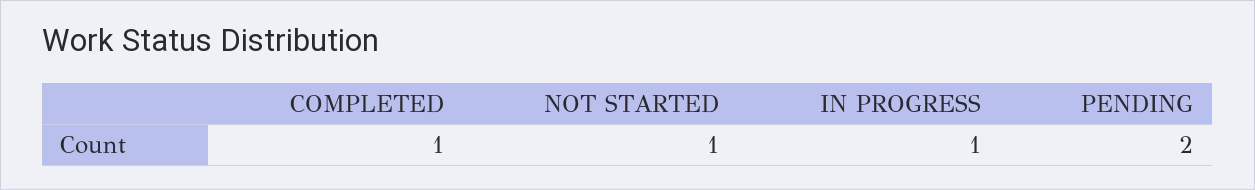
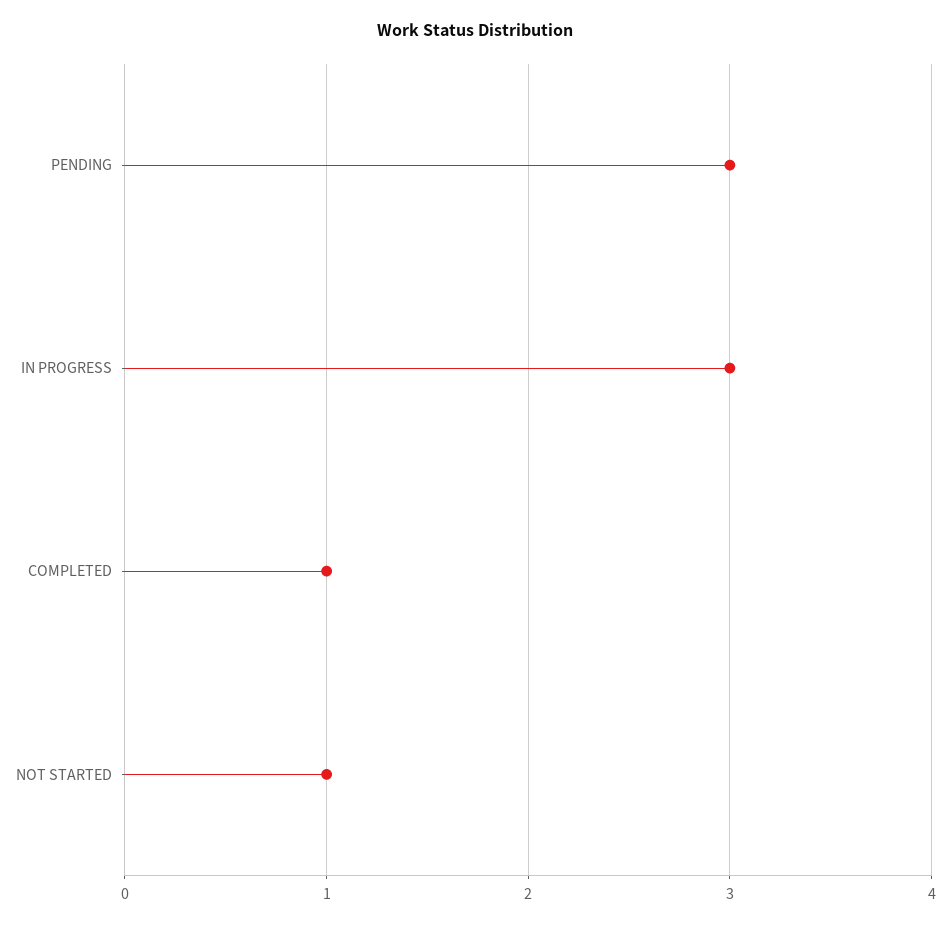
  {
    "COMPLETED": 1,
    "NOT STARTED": 1,
-   "IN PROGRESS": 1,
+   "IN PROGRESS": 3,
-   "PENDING": 2
+   "PENDING": 3
  }

